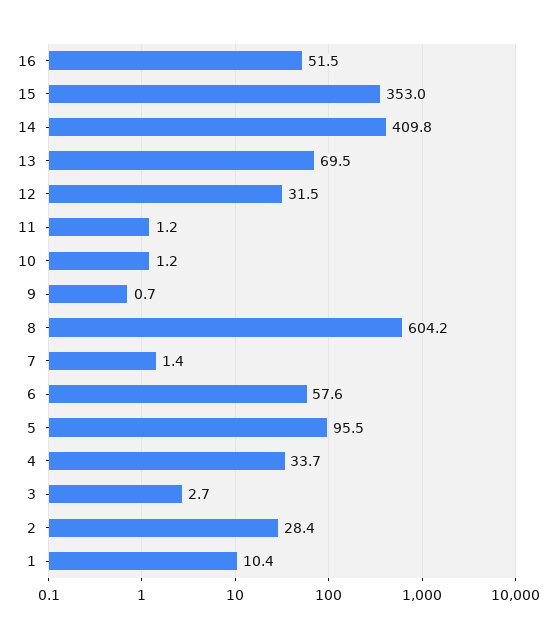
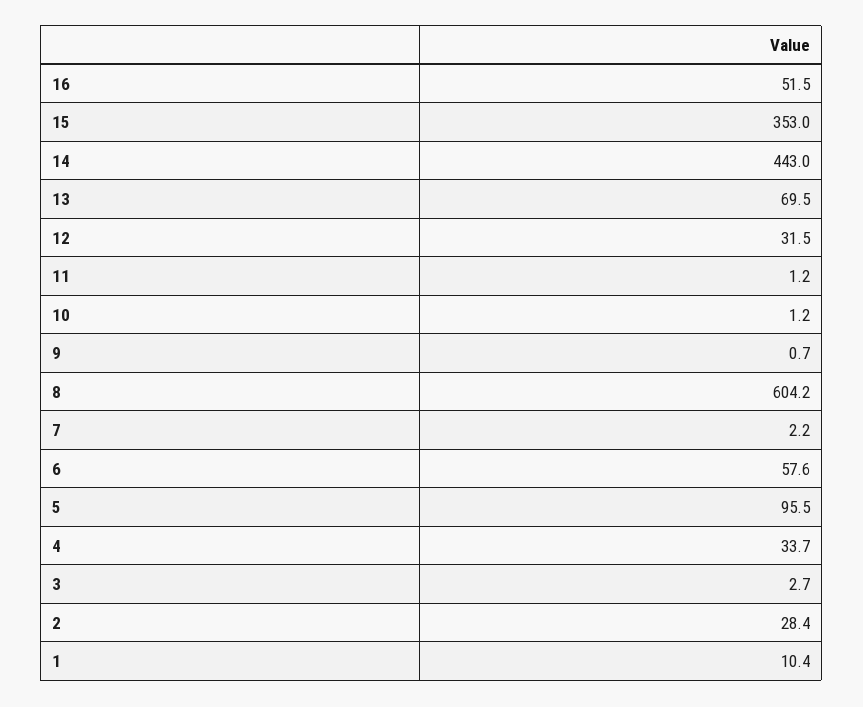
  {
    "16": 51.5,
    "15": 353,
-   "14": 409.8,
+   "14": 443,
    "13": 69.5,
    "12": 31.5,
    "11": 1.2,
    "10": 1.2,
    "9": 0.7,
    "8": 604.2,
-   "7": 1.4,
+   "7": 2.2,
    "6": 57.6,
    "5": 95.5,
    "4": 33.7,
    "3": 2.7,
    "2": 28.4,
    "1": 10.4
  }

